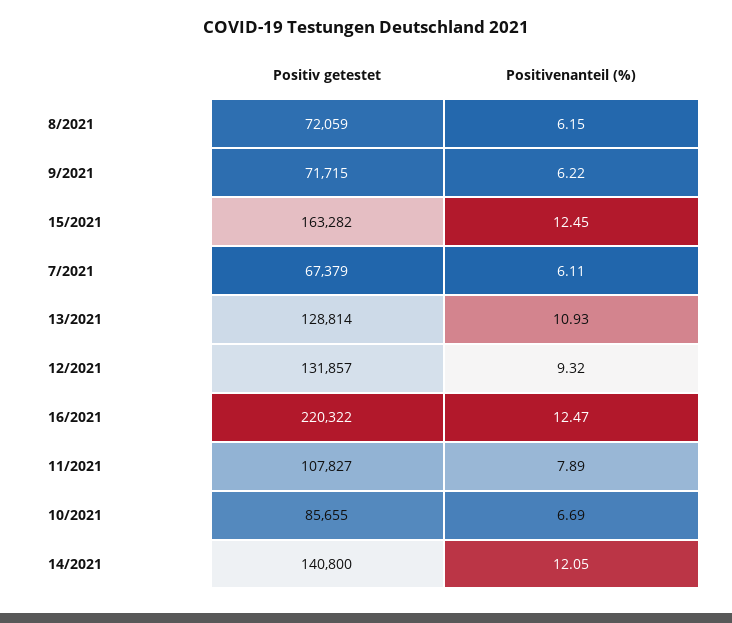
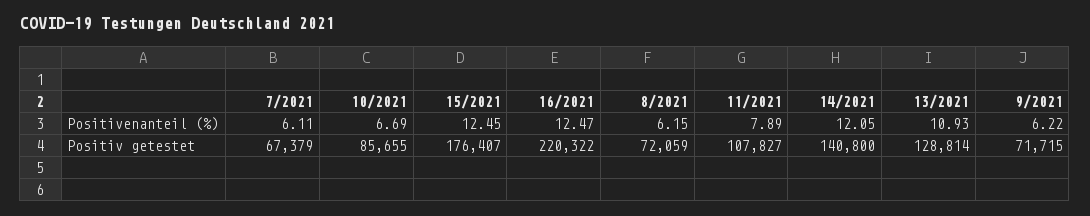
  {
    "Positiv getestet": {
      "8/2021": 72059,
      "9/2021": 71715,
-     "15/2021": 163282,
+     "15/2021": 176407,
      "7/2021": 67379,
      "13/2021": 128814,
-     "12/2021": 131857,
      "16/2021": 220322,
      "11/2021": 107827,
      "10/2021": 85655,
      "14/2021": 140800
    },
    "Positivenanteil (%)": {
      "8/2021": 6.15,
      "9/2021": 6.22,
      "15/2021": 12.45,
      "7/2021": 6.11,
      "13/2021": 10.93,
-     "12/2021": 9.32,
      "16/2021": 12.47,
      "11/2021": 7.89,
      "10/2021": 6.69,
      "14/2021": 12.05
    }
  }

